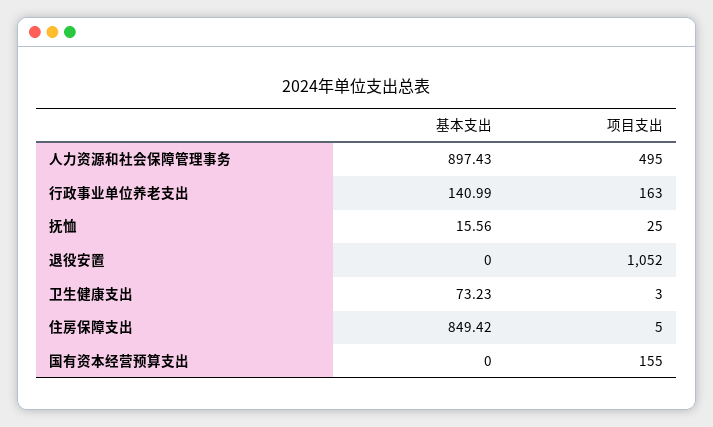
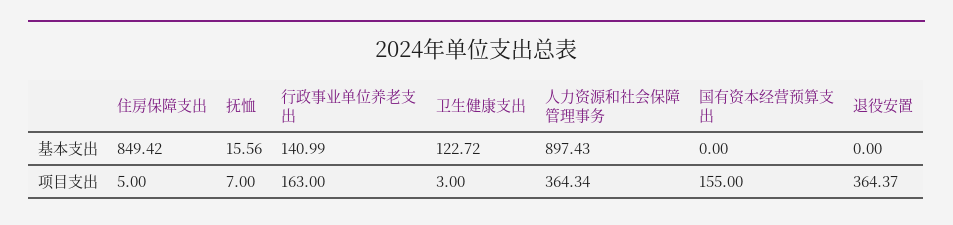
  {
    "基本支出": {
      "人力资源和社会保障管理事务": 897.43,
      "行政事业单位养老支出": 140.99,
      "抚恤": 15.56,
      "退役安置": 0,
-     "卫生健康支出": 73.23,
+     "卫生健康支出": 122.72,
      "住房保障支出": 849.42,
      "国有资本经营预算支出": 0
    },
    "项目支出": {
-     "人力资源和社会保障管理事务": 495,
+     "人力资源和社会保障管理事务": 364.34,
      "行政事业单位养老支出": 163,
-     "抚恤": 25,
+     "抚恤": 7,
-     "退役安置": 1052,
+     "退役安置": 364.37,
      "卫生健康支出": 3,
      "住房保障支出": 5,
      "国有资本经营预算支出": 155
    }
  }

